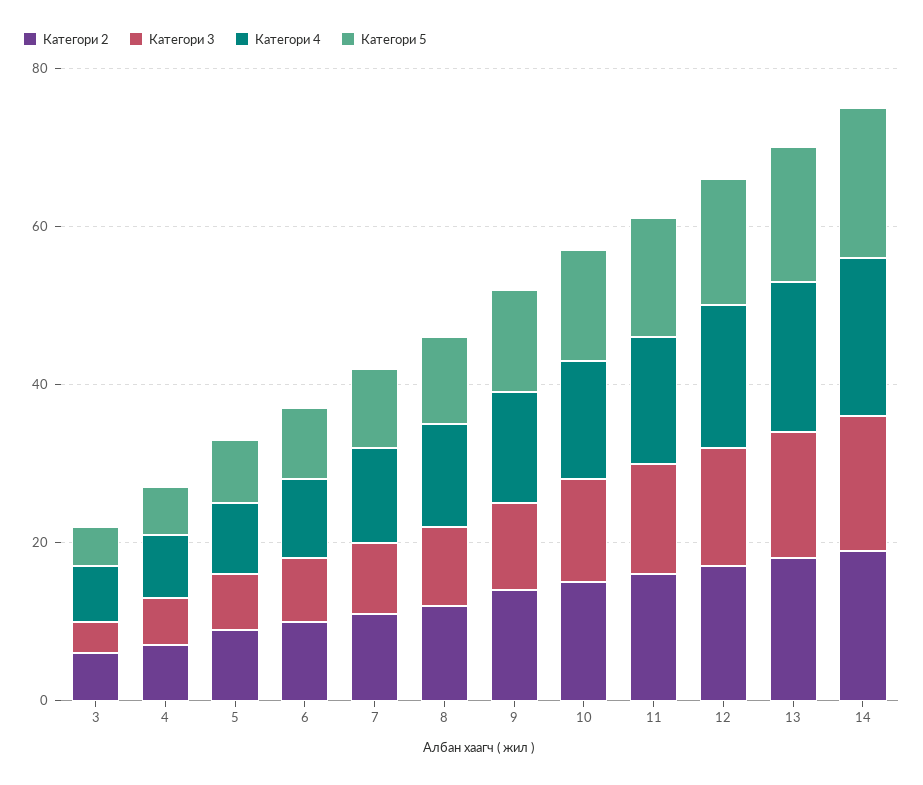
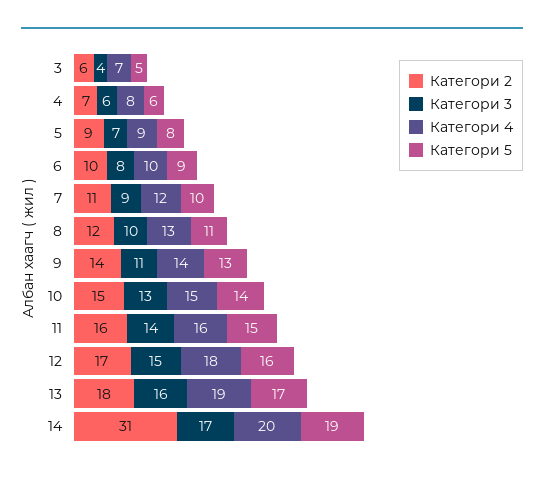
  {
    "Категори 2": {
      "3": 6,
      "4": 7,
      "5": 9,
      "6": 10,
      "7": 11,
      "8": 12,
      "9": 14,
      "10": 15,
      "11": 16,
      "12": 17,
      "13": 18,
-     "14": 20
+     "14": 31
    },
    "Категори 3": {
      "3": 4,
      "4": 6,
      "5": 7,
      "6": 8,
      "7": 9,
      "8": 10,
      "9": 11,
      "10": 13,
      "11": 14,
      "12": 15,
      "13": 16,
      "14": 17
    },
    "Категори 4": {
      "3": 7,
      "4": 8,
      "5": 9,
      "6": 10,
      "7": 12,
      "8": 13,
      "9": 14,
      "10": 15,
      "11": 16,
      "12": 18,
      "13": 19,
      "14": 20
    },
    "Категори 5": {
      "3": 5,
      "4": 6,
      "5": 8,
      "6": 9,
      "7": 10,
      "8": 11,
      "9": 13,
      "10": 14,
      "11": 15,
      "12": 16,
      "13": 17,
      "14": 19
    }
  }

